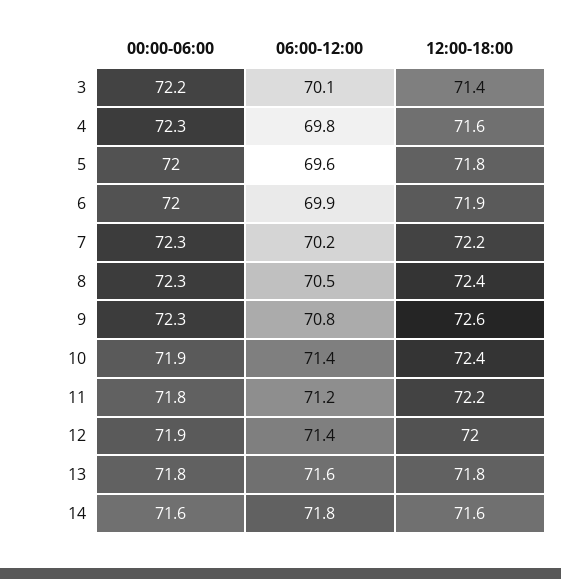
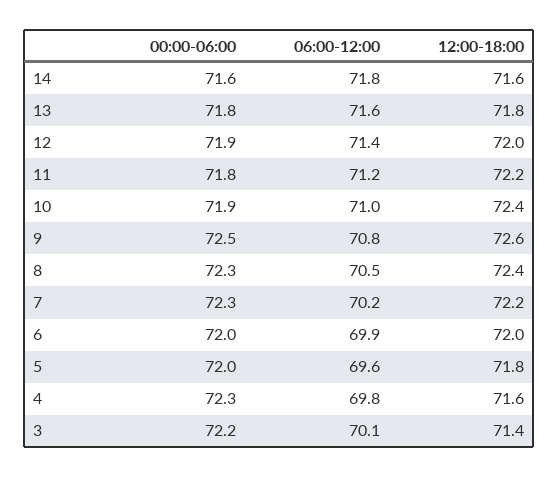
  {
    "00:00-06:00": {
      "3": 72.2,
      "4": 72.3,
      "5": 72,
      "6": 72,
      "7": 72.3,
      "8": 72.3,
-     "9": 72.3,
+     "9": 72.5,
      "10": 71.9,
      "11": 71.8,
      "12": 71.9,
      "13": 71.8,
      "14": 71.6
    },
    "06:00-12:00": {
      "3": 70.1,
      "4": 69.8,
      "5": 69.6,
      "6": 69.9,
      "7": 70.2,
      "8": 70.5,
      "9": 70.8,
-     "10": 71.4,
+     "10": 71,
      "11": 71.2,
      "12": 71.4,
      "13": 71.6,
      "14": 71.8
    },
    "12:00-18:00": {
      "3": 71.4,
      "4": 71.6,
      "5": 71.8,
-     "6": 71.9,
+     "6": 72,
      "7": 72.2,
      "8": 72.4,
      "9": 72.6,
      "10": 72.4,
      "11": 72.2,
      "12": 72,
      "13": 71.8,
      "14": 71.6
    }
  }

